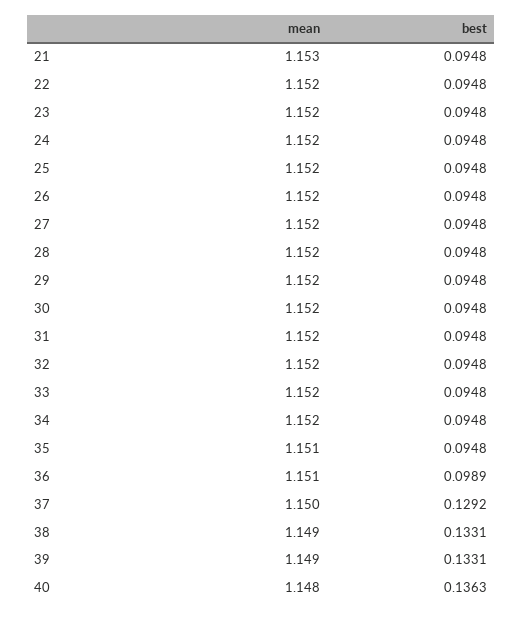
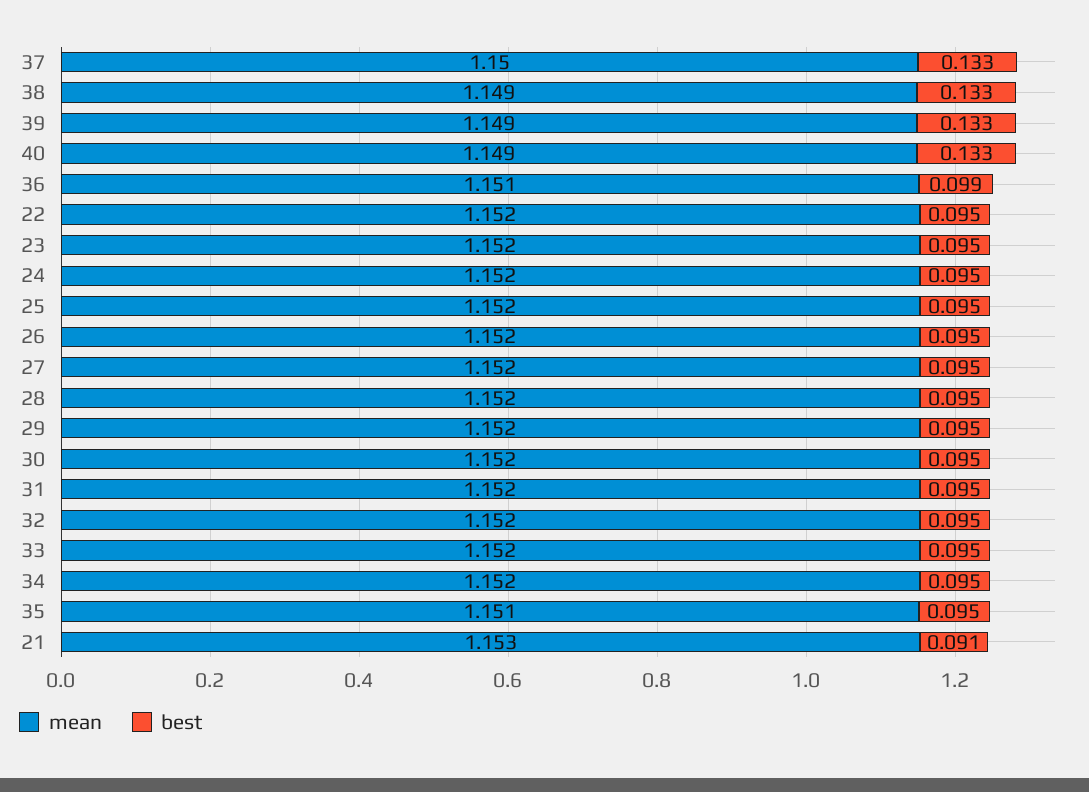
  {
    "mean": {
      "21": 1.153,
      "22": 1.152,
      "23": 1.152,
      "24": 1.152,
      "25": 1.152,
      "26": 1.152,
      "27": 1.152,
      "28": 1.152,
      "29": 1.152,
      "30": 1.152,
      "31": 1.152,
      "32": 1.152,
      "33": 1.152,
      "34": 1.152,
      "35": 1.151,
      "36": 1.151,
      "37": 1.15,
      "38": 1.149,
      "39": 1.149,
-     "40": 1.148
+     "40": 1.149
    },
    "best": {
-     "21": 0.0948,
+     "21": 0.091,
      "22": 0.0948,
      "23": 0.0948,
      "24": 0.0948,
      "25": 0.0948,
      "26": 0.0948,
      "27": 0.0948,
      "28": 0.0948,
      "29": 0.0948,
      "30": 0.0948,
      "31": 0.0948,
      "32": 0.0948,
      "33": 0.0948,
      "34": 0.0948,
      "35": 0.0948,
      "36": 0.0989,
-     "37": 0.1292,
+     "37": 0.133,
      "38": 0.1331,
      "39": 0.1331,
-     "40": 0.1363
+     "40": 0.133
    }
  }

